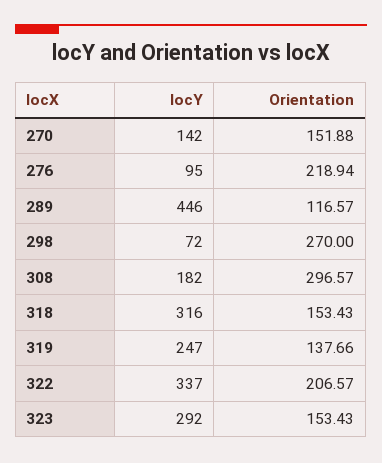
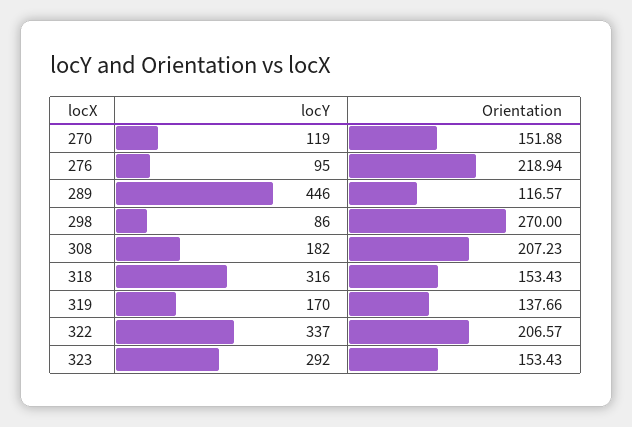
  {
    "locY": {
-     "270": 142,
+     "270": 119,
      "276": 95,
      "289": 446,
-     "298": 72,
+     "298": 86,
      "308": 182,
      "318": 316,
-     "319": 247,
+     "319": 170,
      "322": 337,
      "323": 292
    },
    "Orientation": {
      "270": 151.88,
      "276": 218.94,
      "289": 116.57,
      "298": 270,
-     "308": 296.57,
+     "308": 207.23,
      "318": 153.43,
      "319": 137.66,
      "322": 206.57,
      "323": 153.43
    }
  }

